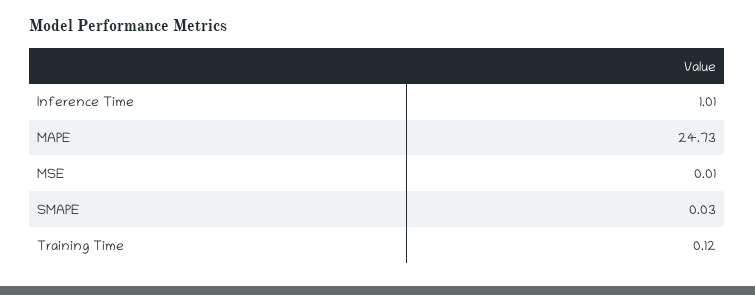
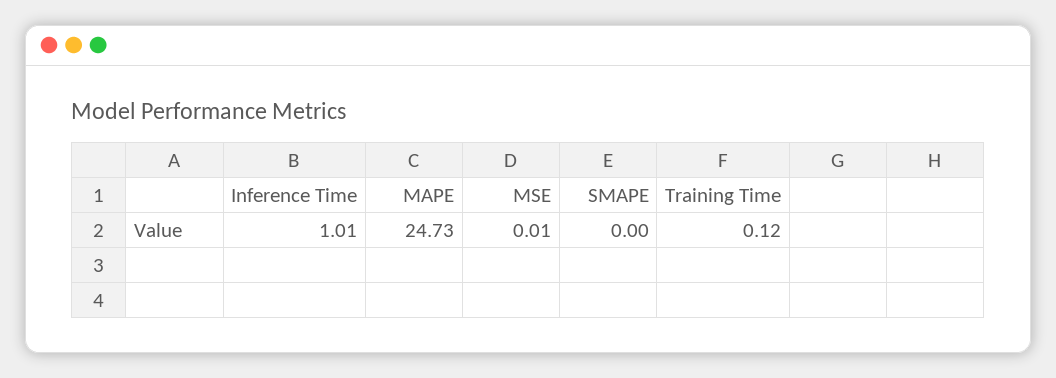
  {
    "Inference Time": 1.01,
    "MAPE": 24.73,
    "MSE": 0.01,
-   "SMAPE": 0.03,
+   "SMAPE": 0,
    "Training Time": 0.12
  }

